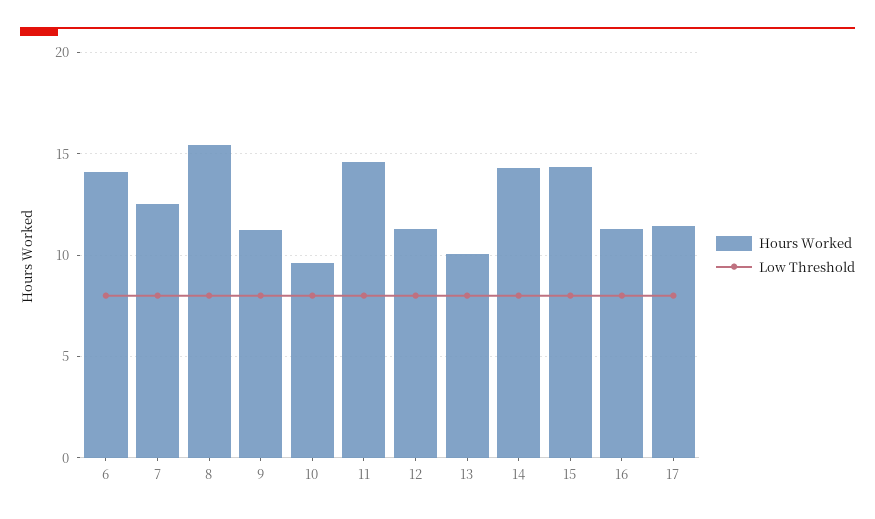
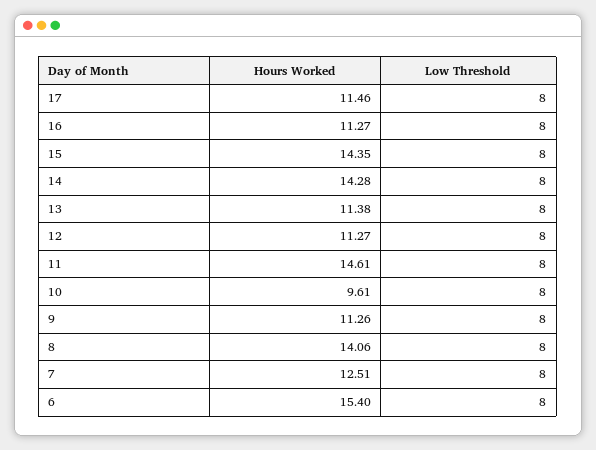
  {
    "Hours Worked": {
-     "6": 14,
+     "6": 15.4,
      "7": 12.51,
-     "8": 15.5,
+     "8": 14.06,
      "9": 11.26,
      "10": 9.61,
      "11": 14.61,
      "12": 11.27,
-     "13": 10,
+     "13": 11.38,
      "14": 14.28,
      "15": 14.35,
      "16": 11.27,
      "17": 11.46
    },
    "Low Threshold": {
      "6": 8,
      "7": 8,
      "8": 8,
      "9": 8,
      "10": 8,
      "11": 8,
      "12": 8,
      "13": 8,
      "14": 8,
      "15": 8,
      "16": 8,
      "17": 8
    }
  }

